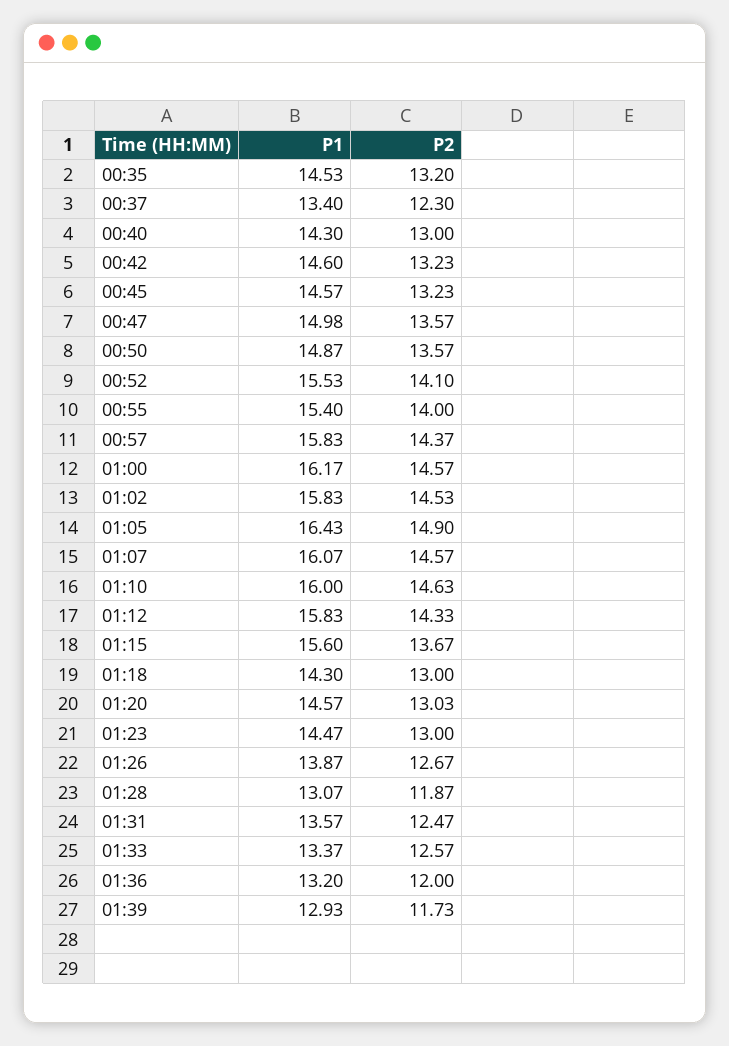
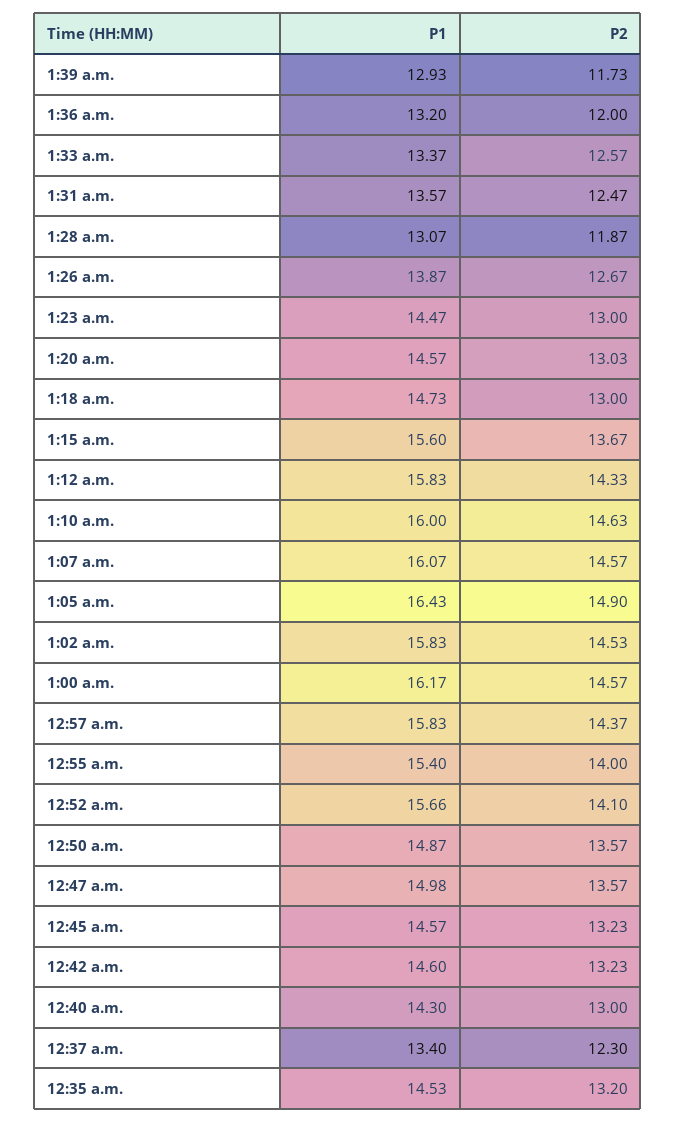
  {
    "P1": {
      "00:35": 14.53,
      "00:37": 13.4,
      "00:40": 14.3,
      "00:42": 14.6,
      "00:45": 14.57,
      "00:47": 14.98,
      "00:50": 14.87,
-     "00:52": 15.53,
+     "00:52": 15.66,
      "00:55": 15.4,
      "00:57": 15.83,
      "01:00": 16.17,
      "01:02": 15.83,
      "01:05": 16.43,
      "01:07": 16.07,
      "01:10": 16,
      "01:12": 15.83,
      "01:15": 15.6,
-     "01:18": 14.3,
+     "01:18": 14.73,
      "01:20": 14.57,
      "01:23": 14.47,
      "01:26": 13.87,
      "01:28": 13.07,
      "01:31": 13.57,
      "01:33": 13.37,
      "01:36": 13.2,
      "01:39": 12.93
    },
    "P2": {
      "00:35": 13.2,
      "00:37": 12.3,
      "00:40": 13,
      "00:42": 13.23,
      "00:45": 13.23,
      "00:47": 13.57,
      "00:50": 13.57,
      "00:52": 14.1,
      "00:55": 14,
      "00:57": 14.37,
      "01:00": 14.57,
      "01:02": 14.53,
      "01:05": 14.9,
      "01:07": 14.57,
      "01:10": 14.63,
      "01:12": 14.33,
      "01:15": 13.67,
      "01:18": 13,
      "01:20": 13.03,
      "01:23": 13,
      "01:26": 12.67,
      "01:28": 11.87,
      "01:31": 12.47,
      "01:33": 12.57,
      "01:36": 12,
      "01:39": 11.73
    }
  }

